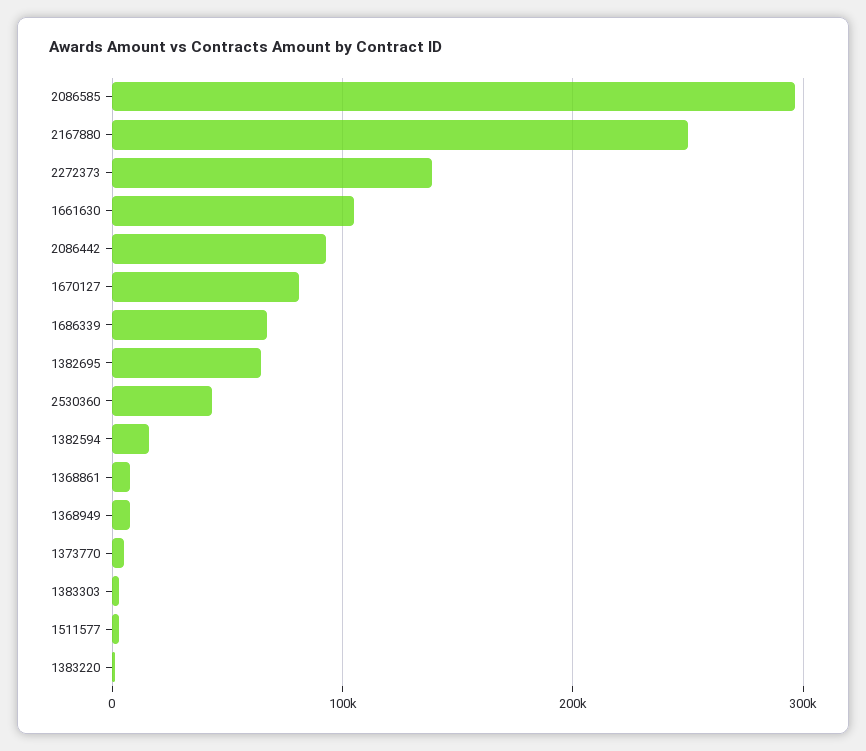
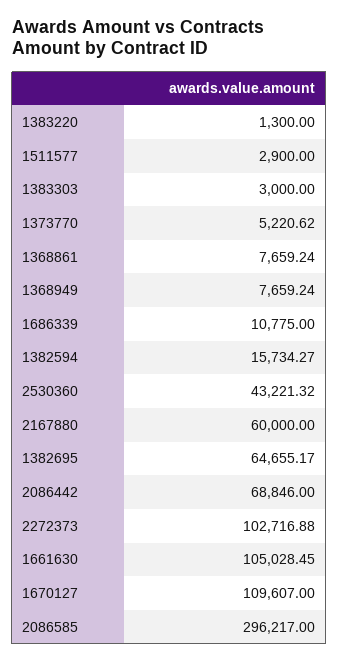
  {
    "2086585": 296217,
-   "2167880": 250000,
+   "2167880": 60000,
-   "2272373": 140000,
+   "2272373": 102716.88,
    "1661630": 105028.45,
-   "2086442": 90000,
+   "2086442": 68846,
-   "1670127": 80000,
+   "1670127": 109607,
-   "1686339": 70000,
+   "1686339": 10775,
    "1382695": 64655.17,
    "2530360": 43221.32,
    "1382594": 15734.27,
    "1368861": 7659.24,
    "1368949": 7659.24,
    "1373770": 5220.62,
    "1383303": 3000,
    "1511577": 2900,
    "1383220": 1300
  }

